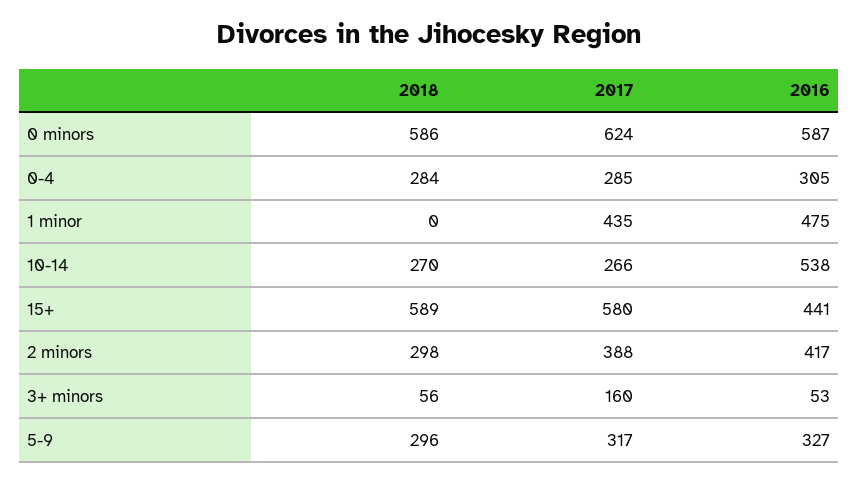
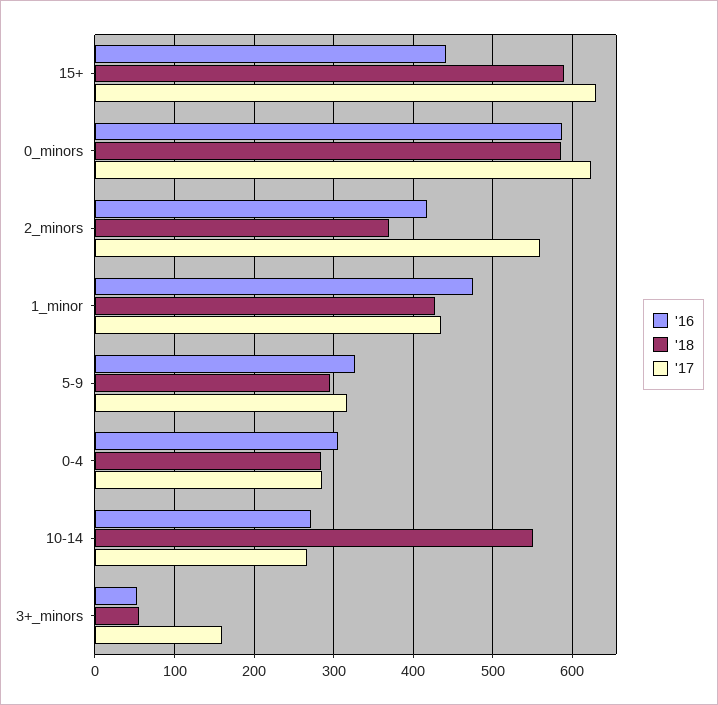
  {
    "2018": {
      "0 minors": 586,
      "0-4": 284,
-     "1 minor": 0,
+     "1 minor": 430,
-     "10-14": 270,
+     "10-14": 550,
      "15+": 589,
-     "2 minors": 298,
+     "2 minors": 370,
      "3+ minors": 56,
      "5-9": 296
    },
    "2017": {
      "0 minors": 624,
      "0-4": 285,
      "1 minor": 435,
      "10-14": 266,
-     "15+": 580,
+     "15+": 630,
-     "2 minors": 388,
+     "2 minors": 560,
      "3+ minors": 160,
      "5-9": 317
    },
    "2016": {
      "0 minors": 587,
      "0-4": 305,
      "1 minor": 475,
-     "10-14": 538,
+     "10-14": 270,
      "15+": 441,
      "2 minors": 417,
      "3+ minors": 53,
      "5-9": 327
    }
  }

